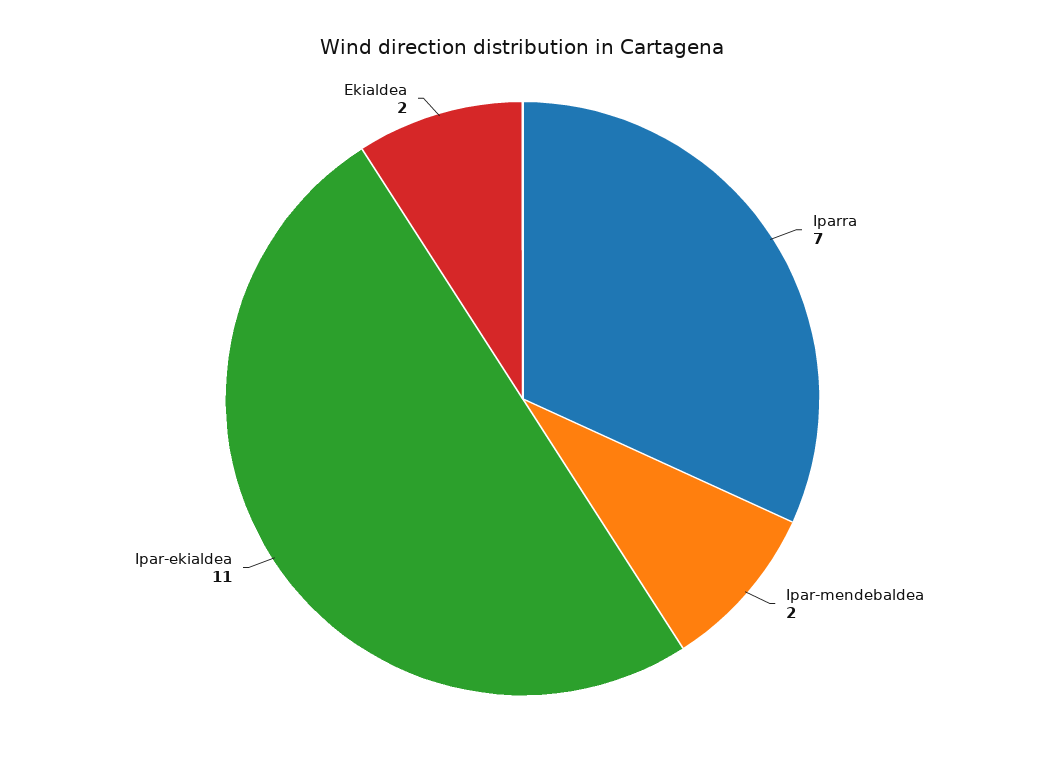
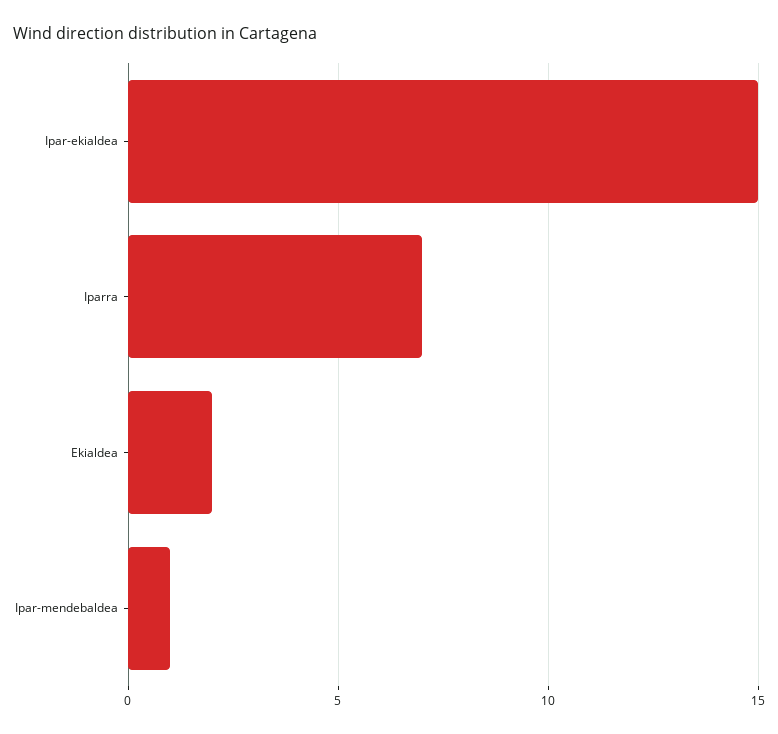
  {
    "Iparra": 7,
-   "Ipar-mendebaldea": 2,
+   "Ipar-mendebaldea": 1,
-   "Ipar-ekialdea": 11,
+   "Ipar-ekialdea": 15,
    "Ekialdea": 2
  }

